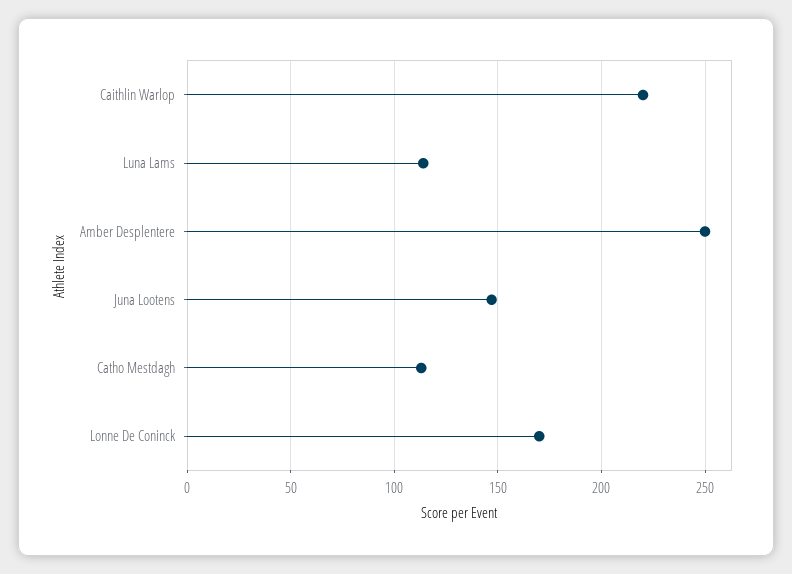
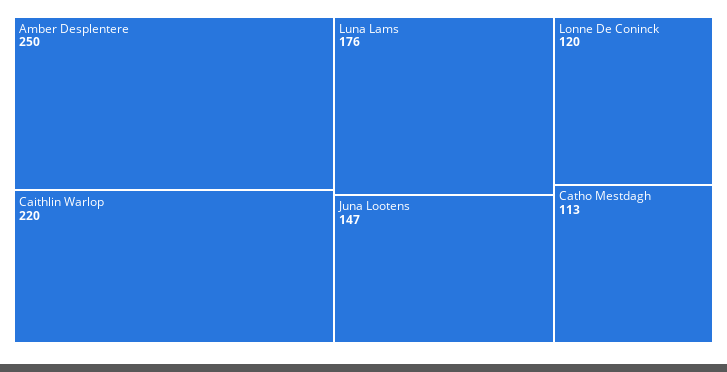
  {
    "Caithlin Warlop": 220,
-   "Luna Lams": 115,
+   "Luna Lams": 176,
    "Amber Desplentere": 250,
    "Juna Lootens": 147,
    "Catho Mestdagh": 113,
-   "Lonne De Coninck": 170
+   "Lonne De Coninck": 120
  }

